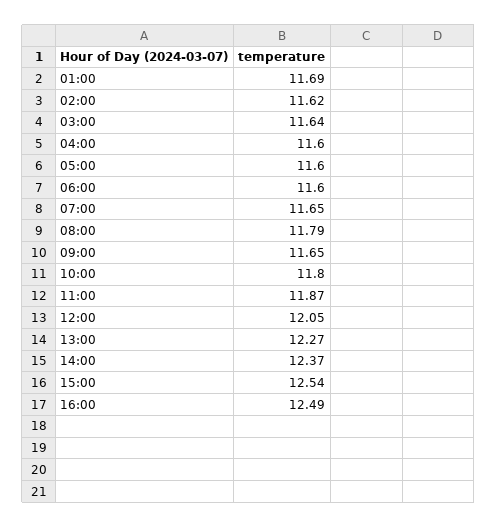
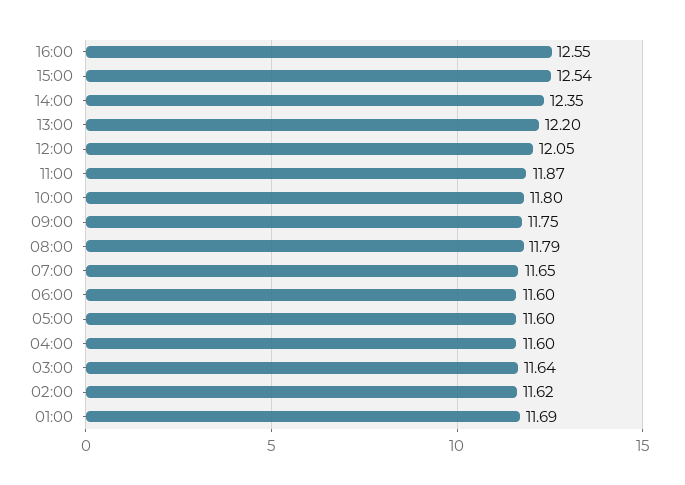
  {
    "01:00": 11.69,
    "02:00": 11.62,
    "03:00": 11.64,
    "04:00": 11.6,
    "05:00": 11.6,
    "06:00": 11.6,
    "07:00": 11.65,
    "08:00": 11.79,
-   "09:00": 11.65,
+   "09:00": 11.75,
    "10:00": 11.8,
    "11:00": 11.87,
    "12:00": 12.05,
-   "13:00": 12.27,
+   "13:00": 12.2,
-   "14:00": 12.37,
+   "14:00": 12.35,
    "15:00": 12.54,
-   "16:00": 12.49
+   "16:00": 12.55
  }

